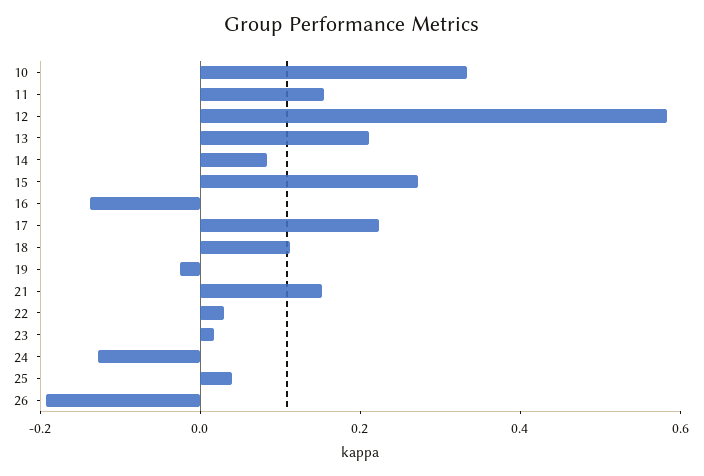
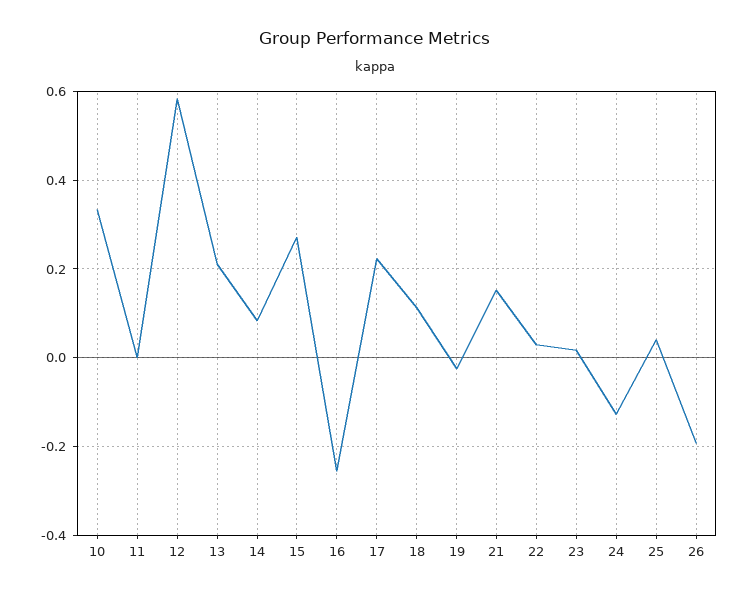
  {
    "10": 0.34,
-   "11": 0.15,
+   "11": 0,
    "12": 0.58,
    "13": 0.22,
    "14": 0.08,
    "15": 0.28,
-   "16": -0.15,
+   "16": -0.26,
    "17": 0.22,
    "18": 0.12,
    "19": -0.02,
    "21": 0.16,
    "22": 0.02,
    "23": 0.02,
    "24": -0.12,
    "25": 0.04,
    "26": -0.2
  }

